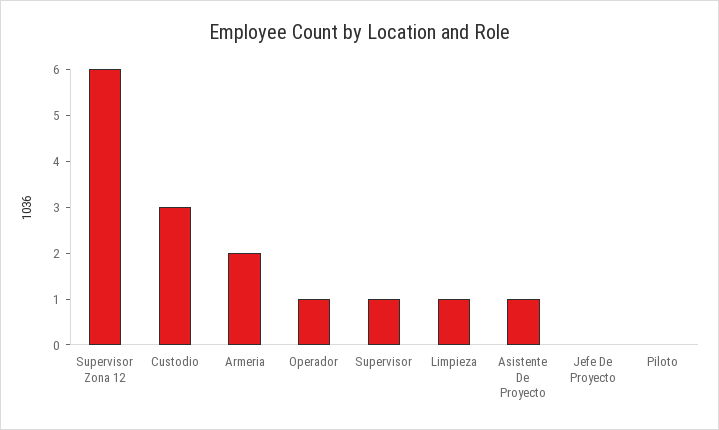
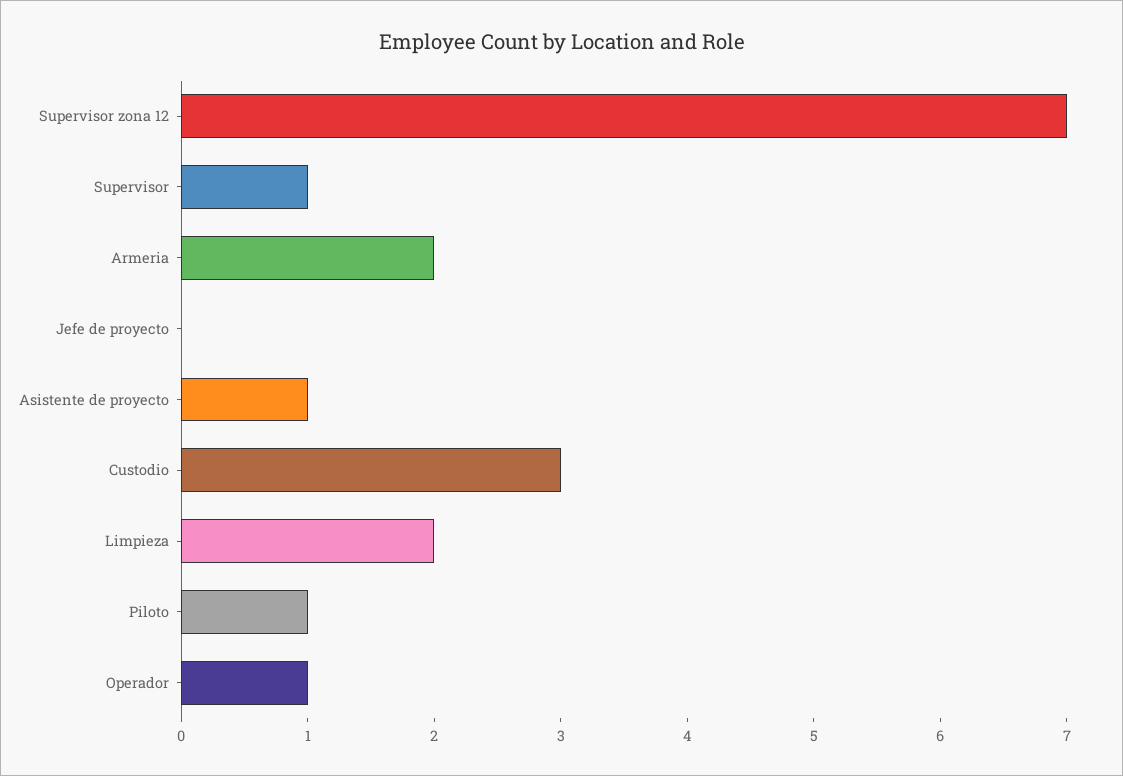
  {
-   "Supervisor Zona 12": 6,
+   "Supervisor Zona 12": 7,
    "Custodio": 3,
    "Armeria": 2,
    "Operador": 1,
    "Supervisor": 1,
-   "Limpieza": 1,
+   "Limpieza": 2,
    "Asistente De Proyecto": 1,
    "Jefe De Proyecto": 0,
-   "Piloto": 0
+   "Piloto": 1
  }

